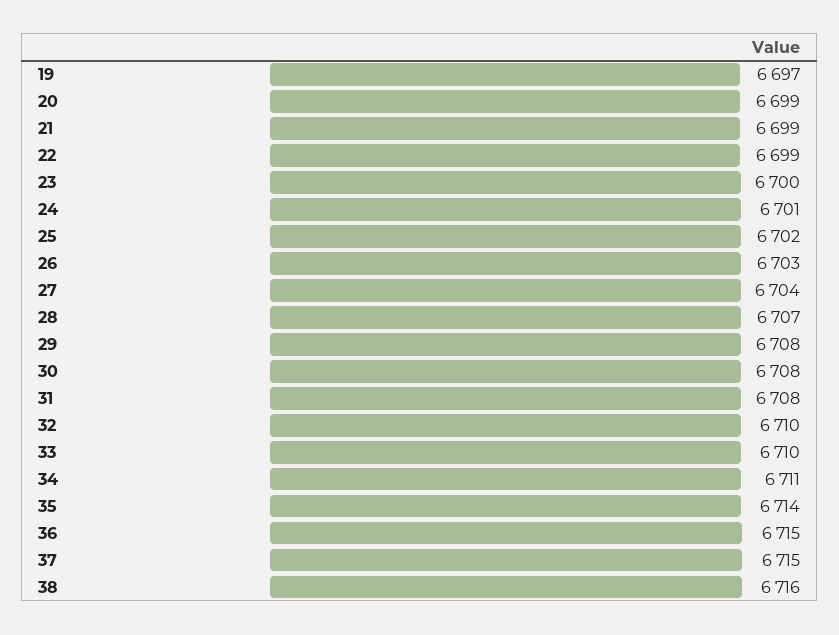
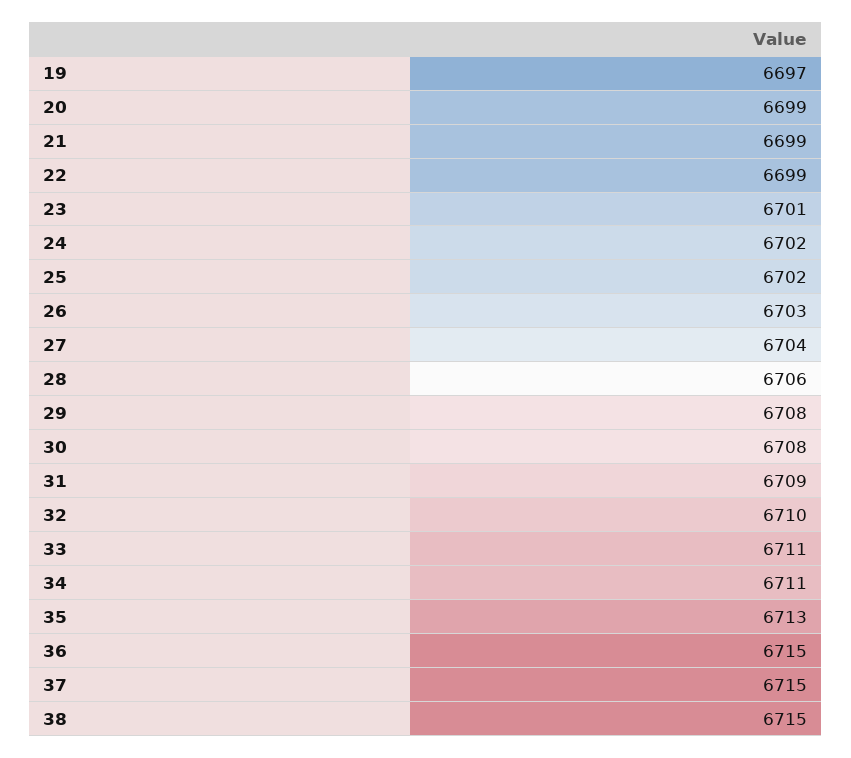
  {
    "19": 6697,
    "20": 6699,
    "21": 6699,
    "22": 6699,
-   "23": 6700,
+   "23": 6701,
-   "24": 6701,
+   "24": 6702,
    "25": 6702,
    "26": 6703,
    "27": 6704,
-   "28": 6707,
+   "28": 6706,
    "29": 6708,
    "30": 6708,
-   "31": 6708,
+   "31": 6709,
    "32": 6710,
-   "33": 6710,
+   "33": 6711,
    "34": 6711,
-   "35": 6714,
+   "35": 6713,
    "36": 6715,
    "37": 6715,
-   "38": 6716
+   "38": 6715
  }

